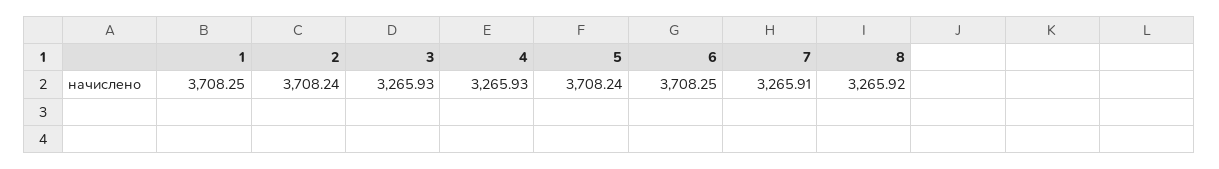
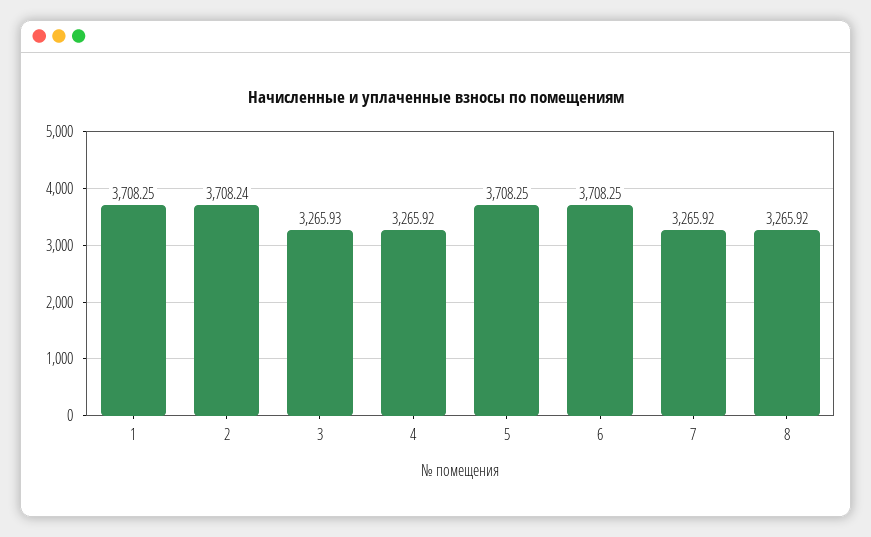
  {
    "1": 3708.25,
    "2": 3708.24,
    "3": 3265.93,
-   "4": 3265.93,
+   "4": 3265.92,
-   "5": 3708.24,
+   "5": 3708.25,
    "6": 3708.25,
-   "7": 3265.91,
+   "7": 3265.92,
    "8": 3265.92
  }

